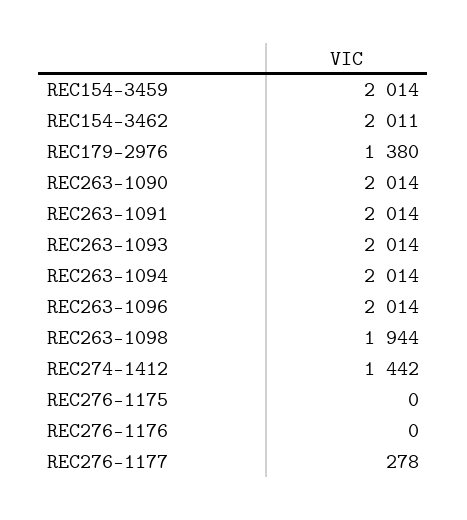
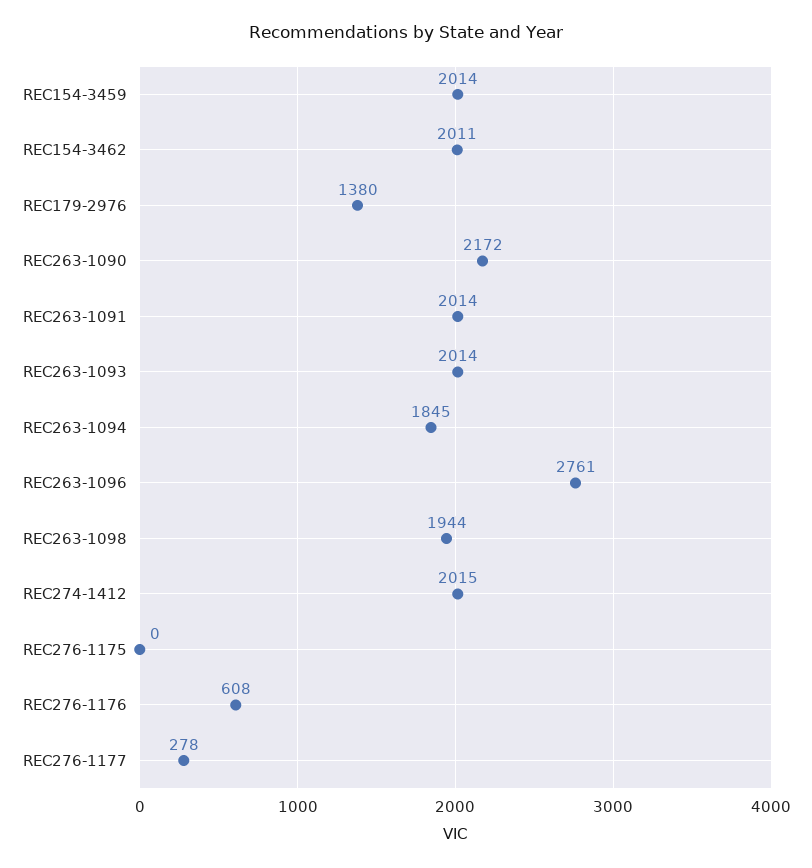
  {
    "REC154-3459": 2014,
    "REC154-3462": 2011,
    "REC179-2976": 1380,
-   "REC263-1090": 2014,
+   "REC263-1090": 2172,
    "REC263-1091": 2014,
    "REC263-1093": 2014,
-   "REC263-1094": 2014,
+   "REC263-1094": 1845,
-   "REC263-1096": 2014,
+   "REC263-1096": 2761,
    "REC263-1098": 1944,
-   "REC274-1412": 1442,
+   "REC274-1412": 2015,
    "REC276-1175": 0,
-   "REC276-1176": 0,
+   "REC276-1176": 608,
    "REC276-1177": 278
  }

